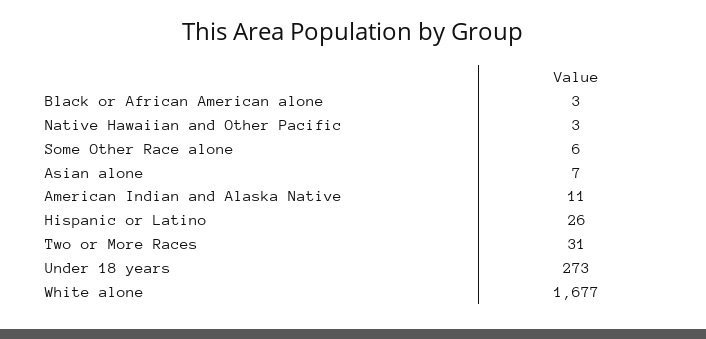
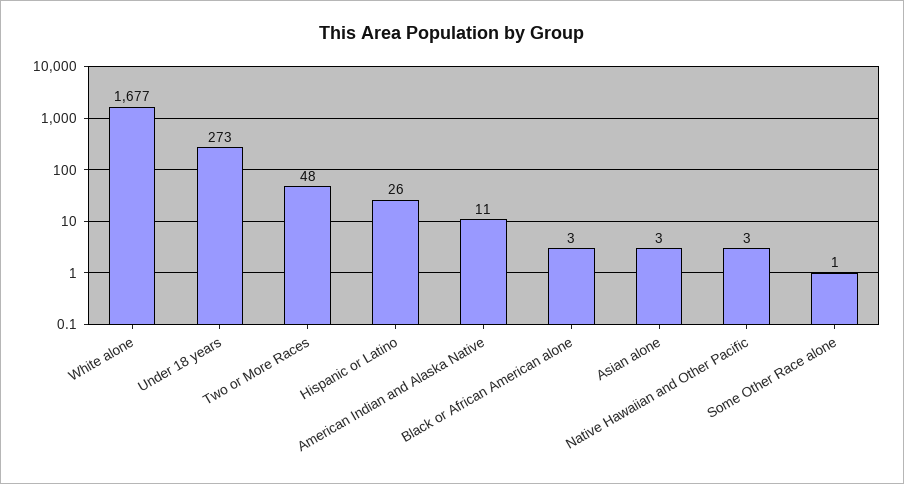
  {
    "Black or African American alone": 3,
    "Native Hawaiian and Other Pacific": 3,
-   "Some Other Race alone": 6,
+   "Some Other Race alone": 1,
-   "Asian alone": 7,
+   "Asian alone": 3,
    "American Indian and Alaska Native": 11,
    "Hispanic or Latino": 26,
-   "Two or More Races": 31,
+   "Two or More Races": 48,
    "Under 18 years": 273,
    "White alone": 1677
  }

